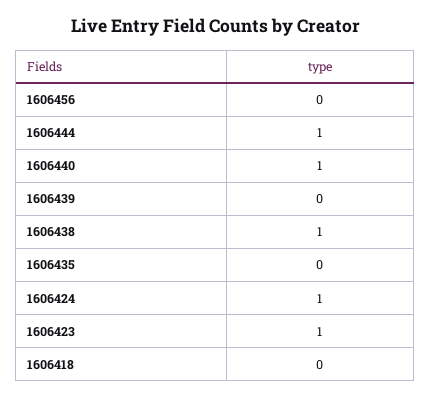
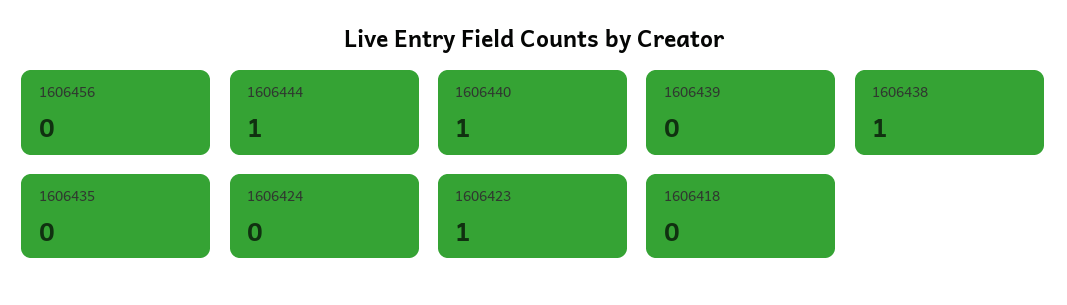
  {
    "1606456": 0,
    "1606444": 1,
    "1606440": 1,
    "1606439": 0,
    "1606438": 1,
    "1606435": 0,
-   "1606424": 1,
+   "1606424": 0,
    "1606423": 1,
    "1606418": 0
  }

